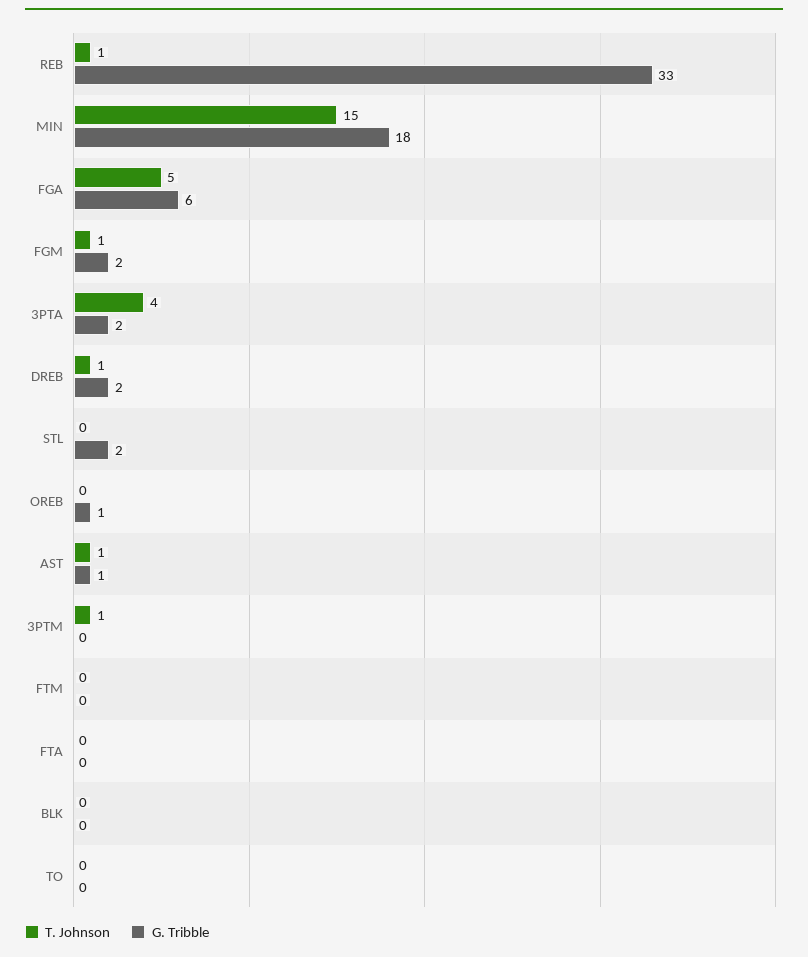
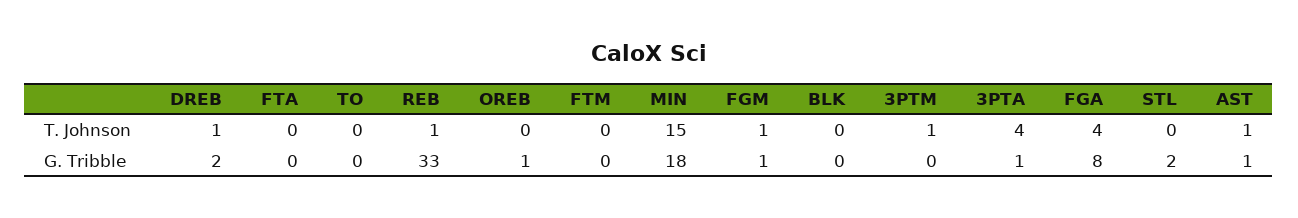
  {
    "T. Johnson": {
      "REB": 1,
      "MIN": 15,
-     "FGA": 5,
+     "FGA": 4,
      "FGM": 1,
      "3PTA": 4,
      "DREB": 1,
      "STL": 0,
      "OREB": 0,
      "AST": 1,
      "3PTM": 1,
      "FTM": 0,
      "FTA": 0,
      "BLK": 0,
      "TO": 0
    },
    "G. Tribble": {
      "REB": 33,
      "MIN": 18,
-     "FGA": 6,
+     "FGA": 8,
-     "FGM": 2,
+     "FGM": 1,
-     "3PTA": 2,
+     "3PTA": 1,
      "DREB": 2,
      "STL": 2,
      "OREB": 1,
      "AST": 1,
      "3PTM": 0,
      "FTM": 0,
      "FTA": 0,
      "BLK": 0,
      "TO": 0
    }
  }

